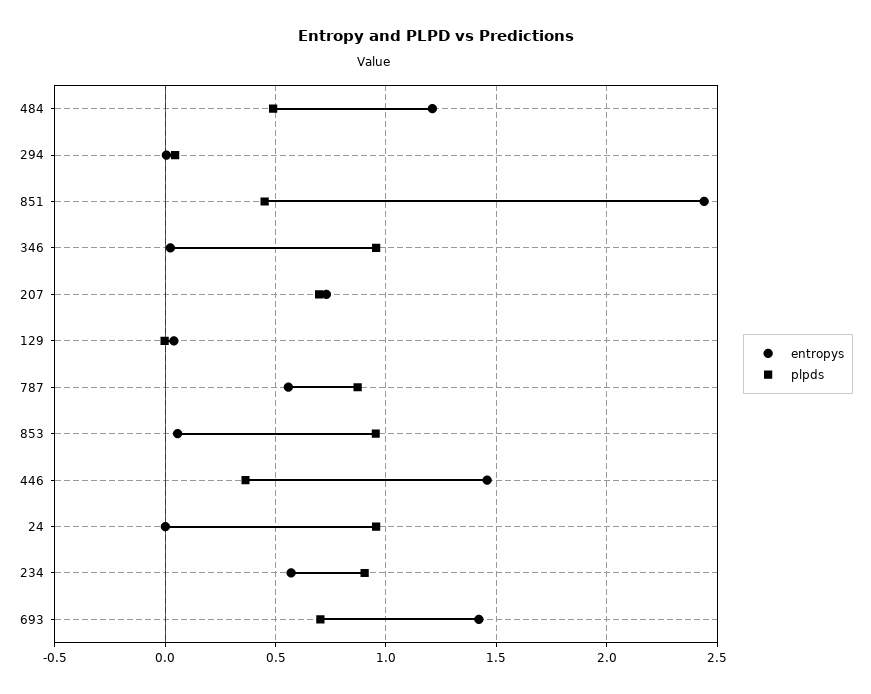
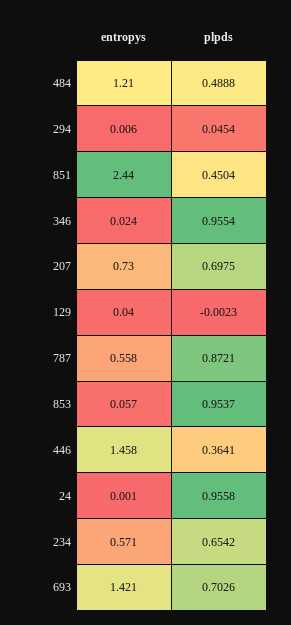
  {
    "entropys": {
      "484": 1.21,
      "294": 0.006,
      "851": 2.44,
      "346": 0.024,
      "207": 0.73,
      "129": 0.04,
      "787": 0.558,
      "853": 0.057,
      "446": 1.458,
      "24": 0.001,
      "234": 0.571,
      "693": 1.421
    },
    "plpds": {
      "484": 0.4888,
      "294": 0.0454,
      "851": 0.4504,
      "346": 0.9554,
      "207": 0.6975,
      "129": -0.0023,
      "787": 0.8721,
      "853": 0.9537,
      "446": 0.3641,
      "24": 0.9558,
-     "234": 0.9,
+     "234": 0.6542,
      "693": 0.7026
    }
  }

